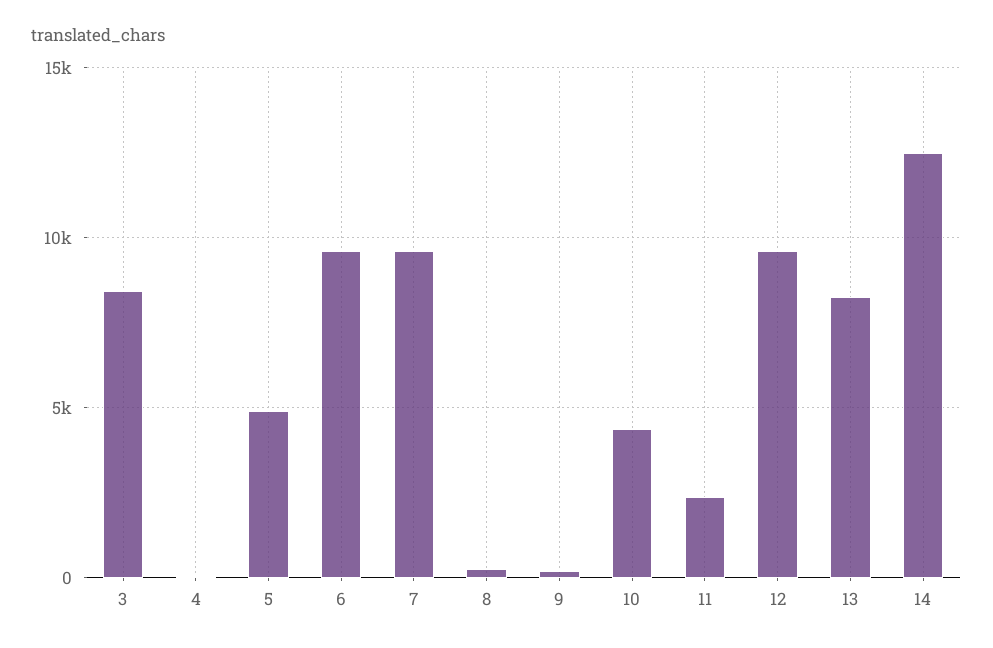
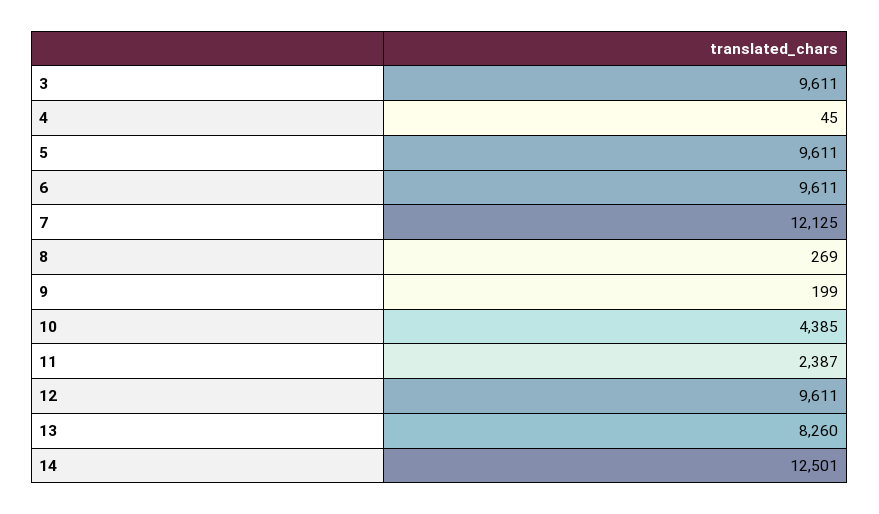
  {
-   "3": 8500,
+   "3": 9611,
    "4": 45,
-   "5": 5000,
+   "5": 9611,
    "6": 9611,
-   "7": 9500,
+   "7": 12125,
    "8": 269,
    "9": 199,
    "10": 4385,
    "11": 2387,
    "12": 9611,
    "13": 8260,
    "14": 12501
  }

